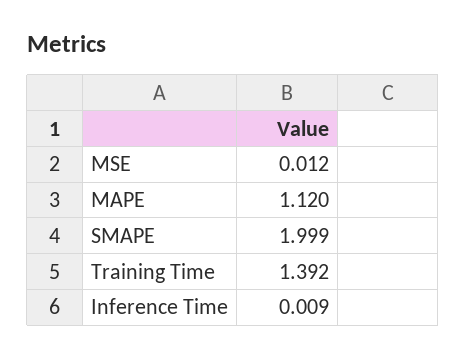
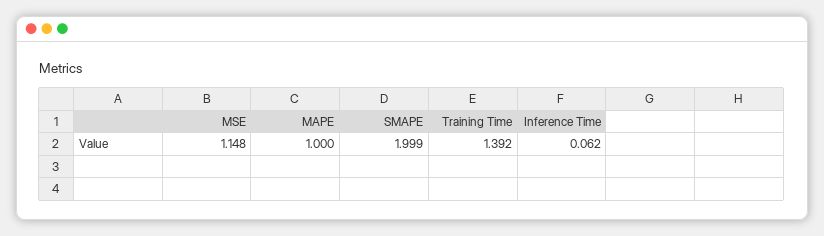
  {
-   "MSE": 0.012,
+   "MSE": 1.148,
-   "MAPE": 1.12,
+   "MAPE": 1,
    "SMAPE": 1.999,
    "Training Time": 1.392,
-   "Inference Time": 0.009
+   "Inference Time": 0.062
  }

